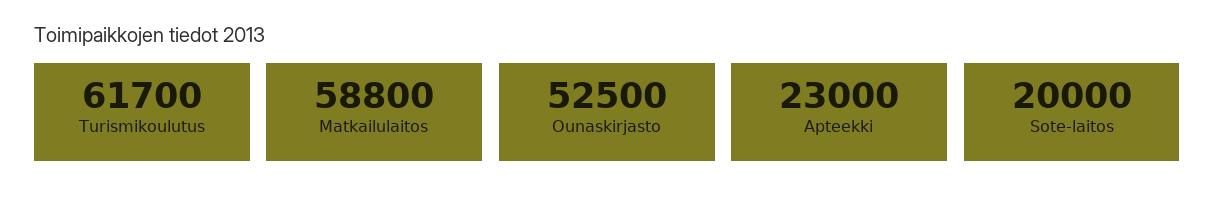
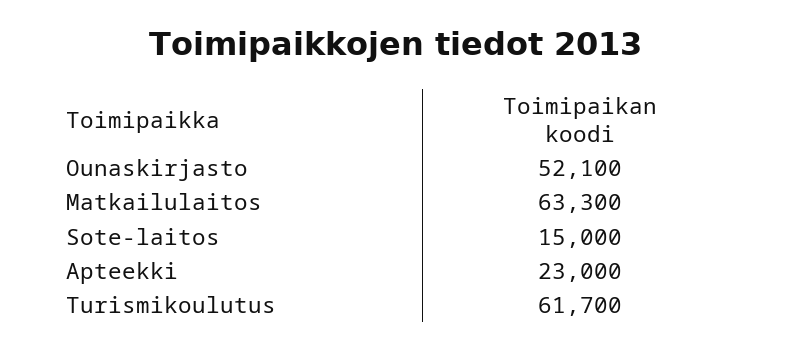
  {
    "Turismikoulutus": 61700,
-   "Matkailulaitos": 58800,
+   "Matkailulaitos": 63300,
-   "Ounaskirjasto": 52500,
+   "Ounaskirjasto": 52100,
    "Apteekki": 23000,
-   "Sote-laitos": 20000
+   "Sote-laitos": 15000
  }

